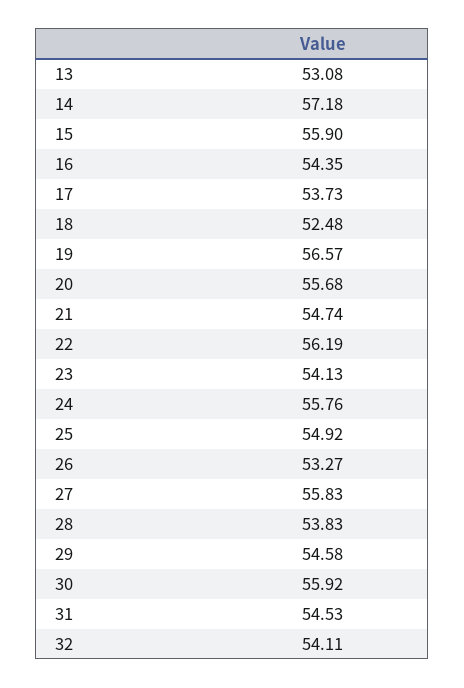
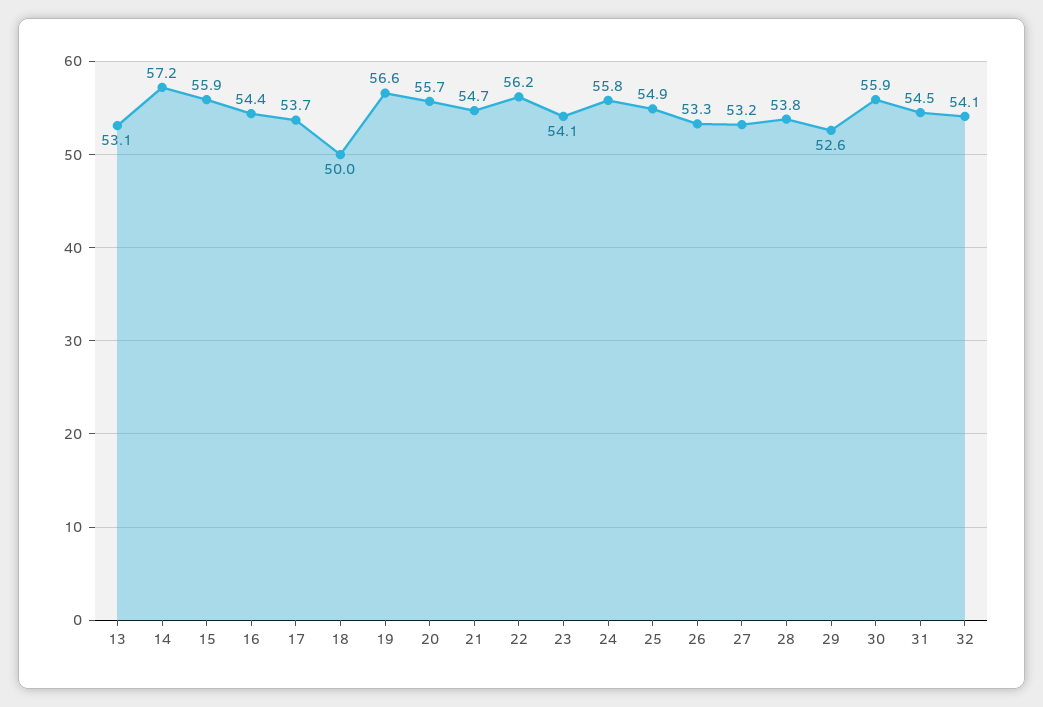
  {
    "13": 53.08,
    "14": 57.18,
    "15": 55.9,
    "16": 54.35,
    "17": 53.73,
-   "18": 52.48,
+   "18": 50,
    "19": 56.57,
    "20": 55.68,
    "21": 54.74,
    "22": 56.19,
    "23": 54.13,
    "24": 55.76,
    "25": 54.92,
    "26": 53.27,
-   "27": 55.83,
+   "27": 53.2,
    "28": 53.83,
-   "29": 54.58,
+   "29": 52.6,
    "30": 55.92,
    "31": 54.53,
    "32": 54.11
  }

